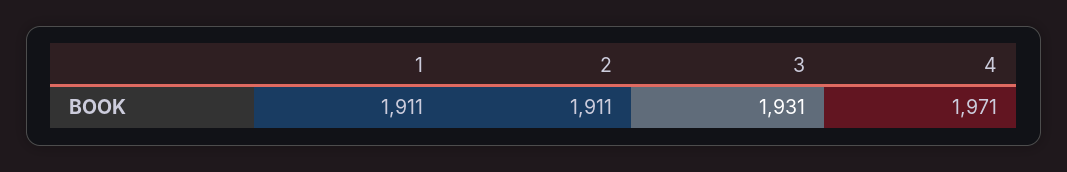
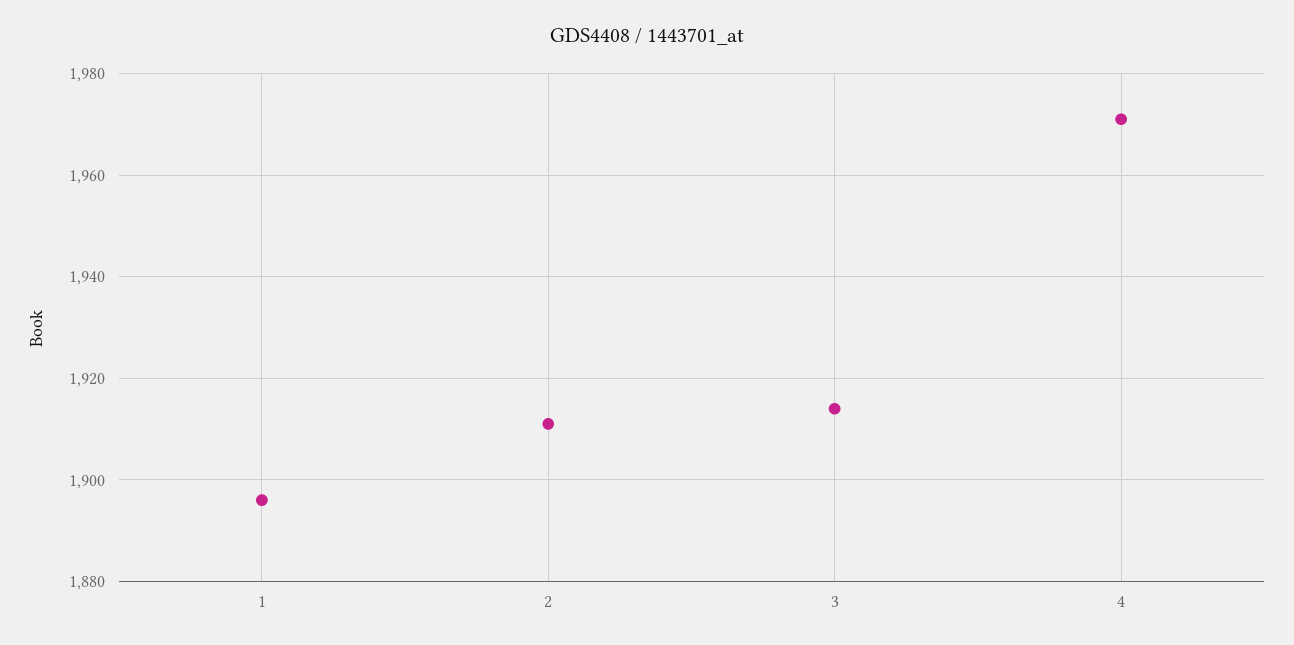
  {
-   "1": 1911,
+   "1": 1895,
    "2": 1911,
-   "3": 1931,
+   "3": 1915,
    "4": 1971
  }

